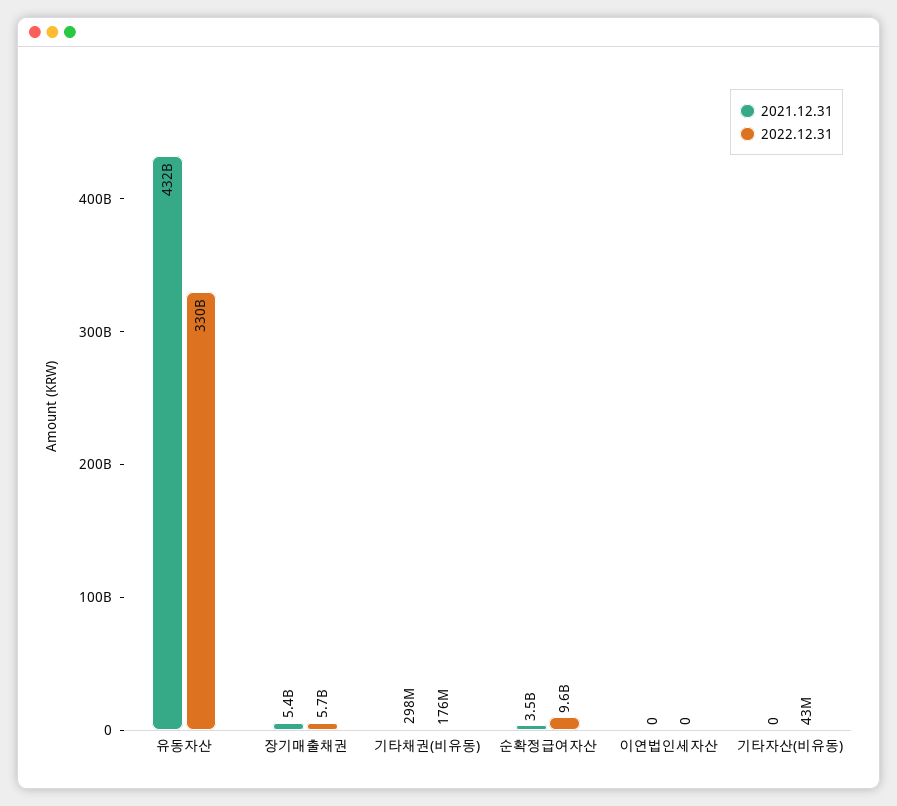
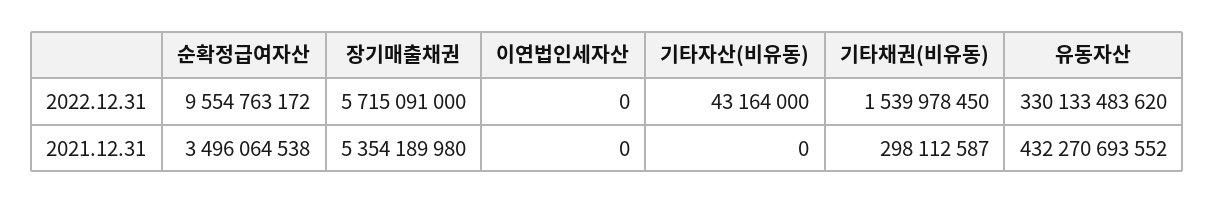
  {
    "2021.12.31": {
      "유동자산": 432270693552,
      "장기매출채권": 5354189980,
      "기타채권(비유동)": 298112587,
      "순확정급여자산": 3496064538,
      "이연법인세자산": 0,
      "기타자산(비유동)": 0
    },
    "2022.12.31": {
      "유동자산": 330133483620,
      "장기매출채권": 5715091000,
-     "기타채권(비유동)": 176000000,
+     "기타채권(비유동)": 1539978450,
      "순확정급여자산": 9554763172,
      "이연법인세자산": 0,
      "기타자산(비유동)": 43164000
    }
  }

